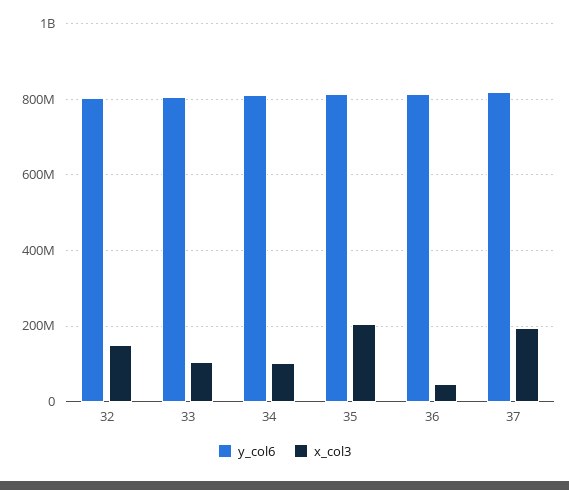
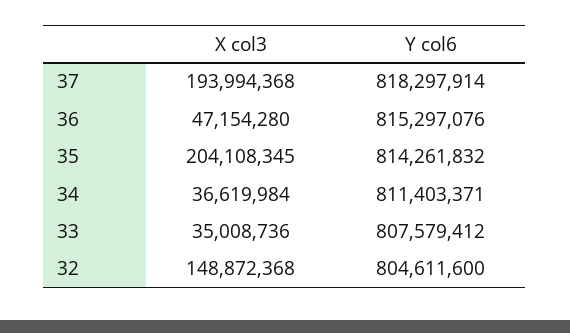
  {
    "y_col6": {
      "32": 804611600,
      "33": 807579412,
      "34": 811403371,
      "35": 814261832,
      "36": 815297076,
      "37": 818297914
    },
    "x_col3": {
      "32": 148872368,
-     "33": 100000000,
+     "33": 35008736,
-     "34": 100000000,
+     "34": 36619984,
      "35": 204108345,
      "36": 47154280,
      "37": 193994368
    }
  }

